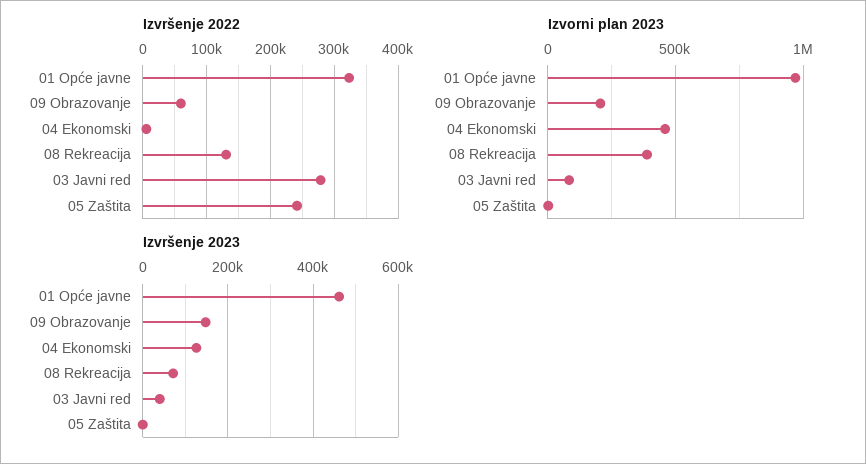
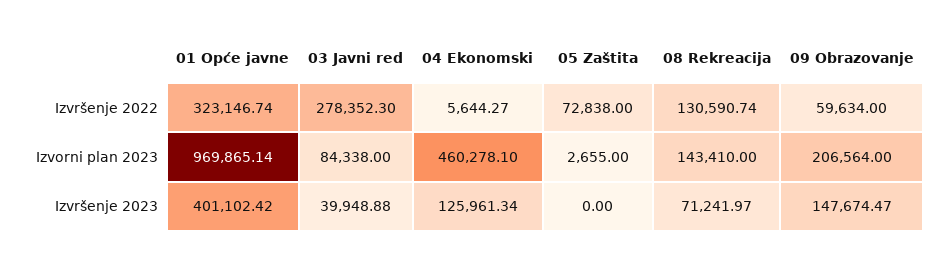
  {
    "Izvršenje 2022": {
      "01 Opće javne": 323146.74,
      "09 Obrazovanje": 59634,
      "04 Ekonomski": 5644.27,
      "08 Rekreacija": 130590.74,
      "03 Javni red": 278352.3,
-     "05 Zaštita": 240000
+     "05 Zaštita": 72838
    },
    "Izvorni plan 2023": {
      "01 Opće javne": 969865.14,
      "09 Obrazovanje": 206564,
      "04 Ekonomski": 460278.1,
-     "08 Rekreacija": 400000,
+     "08 Rekreacija": 143410,
      "03 Javni red": 84338,
      "05 Zaštita": 2655
    },
    "Izvršenje 2023": {
-     "01 Opće javne": 460000,
+     "01 Opće javne": 401102.42,
      "09 Obrazovanje": 147674.47,
      "04 Ekonomski": 125961.34,
      "08 Rekreacija": 71241.97,
      "03 Javni red": 39948.88,
      "05 Zaštita": 0
    }
  }

